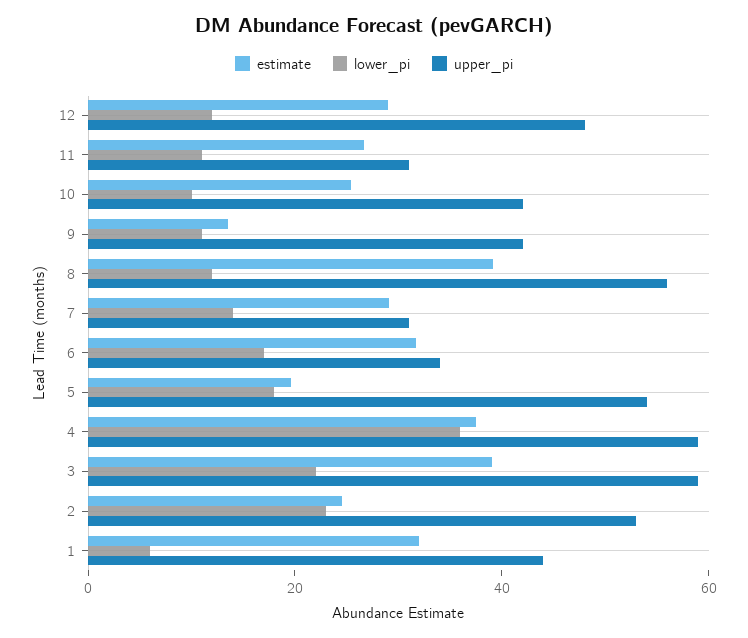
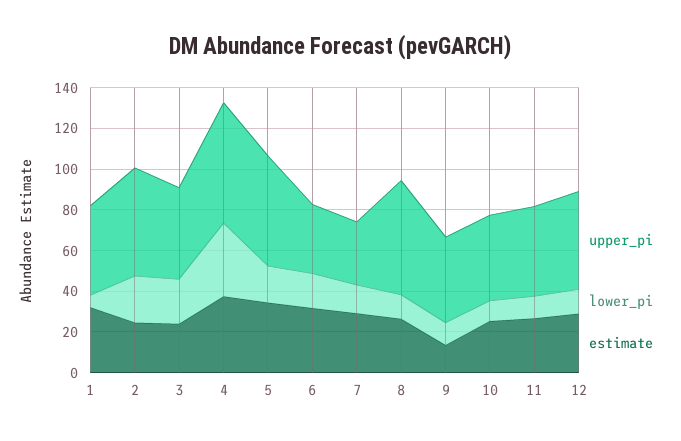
  {
    "estimate": {
      "12": 30,
      "11": 25,
      "10": 25,
      "9": 15,
-     "8": 40,
+     "8": 25,
      "7": 30,
      "6": 30,
-     "5": 20,
+     "5": 35,
      "4": 40,
-     "3": 40,
+     "3": 25,
      "2": 25,
      "1": 30
    },
    "lower_pi": {
      "12": 10,
      "11": 10,
      "10": 10,
      "9": 10,
      "8": 10,
      "7": 15,
      "6": 15,
      "5": 20,
      "4": 35,
      "3": 20,
      "2": 25,
      "1": 5
    },
    "upper_pi": {
      "12": 50,
-     "11": 30,
+     "11": 45,
      "10": 40,
      "9": 40,
      "8": 55,
      "7": 30,
      "6": 35,
      "5": 55,
      "4": 60,
-     "3": 60,
+     "3": 45,
      "2": 55,
      "1": 45
    }
  }

